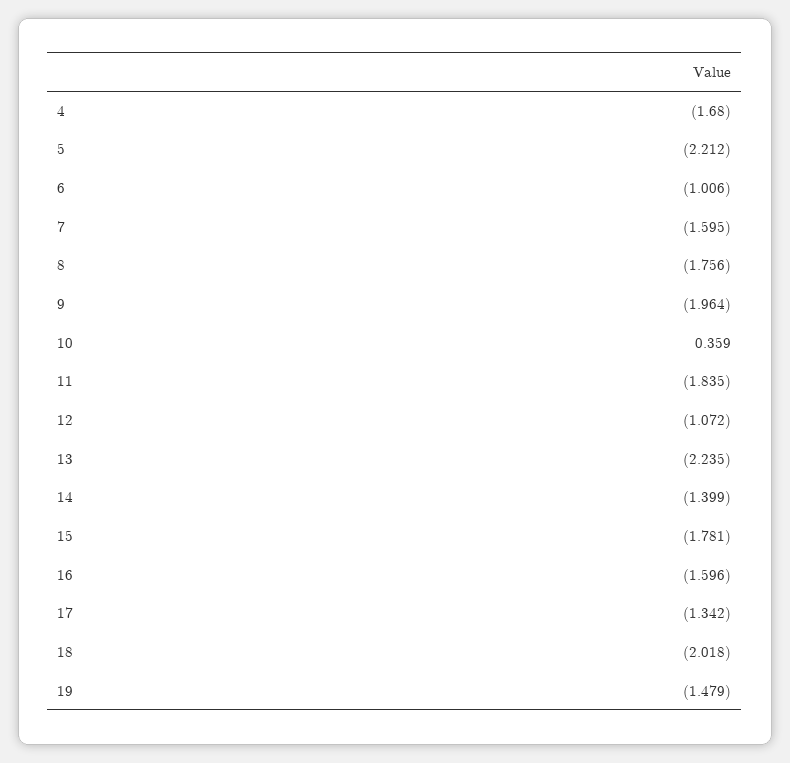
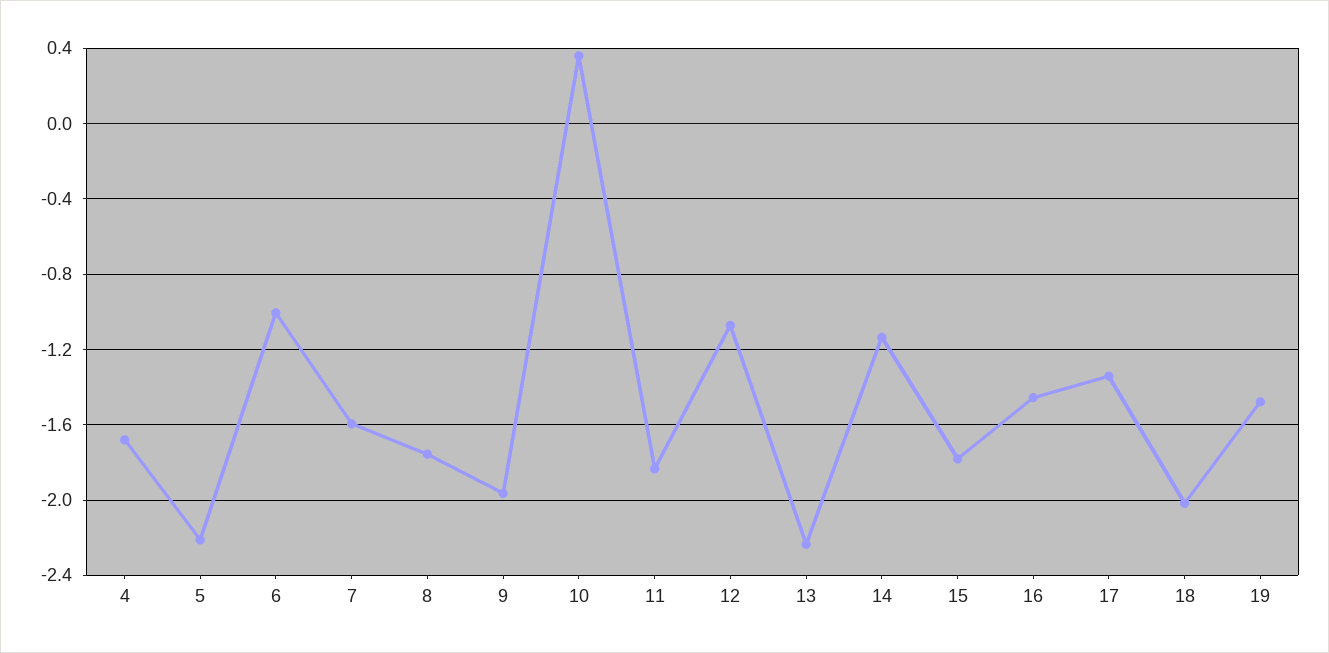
  {
    "4": -1.68,
    "5": -2.212,
    "6": -1.006,
    "7": -1.595,
    "8": -1.756,
    "9": -1.964,
    "10": 0.359,
    "11": -1.835,
    "12": -1.072,
    "13": -2.235,
-   "14": -1.399,
+   "14": -1.15,
    "15": -1.781,
-   "16": -1.596,
+   "16": -1.45,
    "17": -1.342,
    "18": -2.018,
    "19": -1.479
  }

